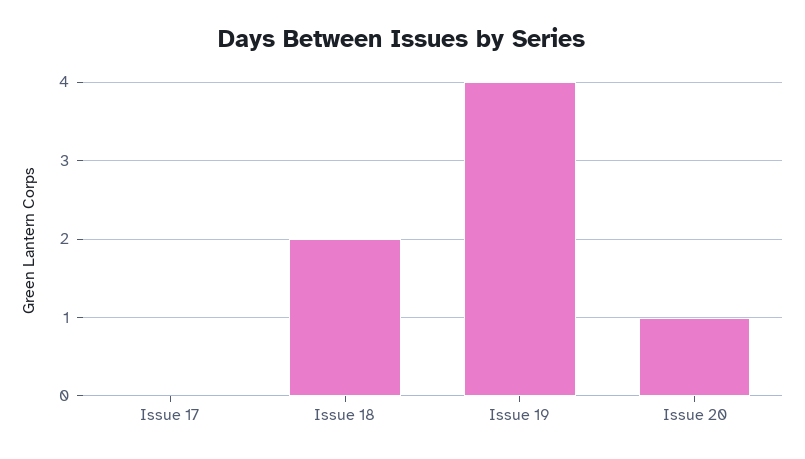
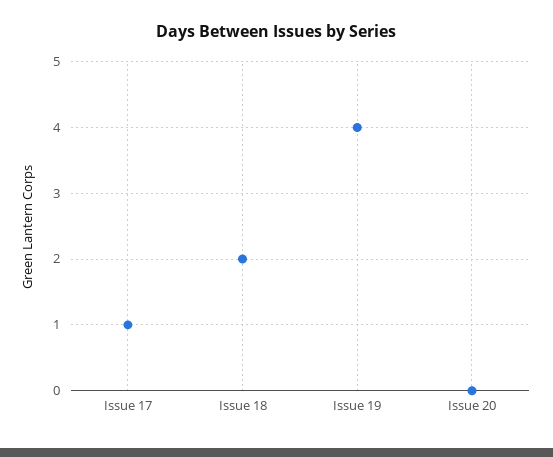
  {
-   "Issue 17": 0,
+   "Issue 17": 1,
    "Issue 18": 2,
    "Issue 19": 4,
-   "Issue 20": 1
+   "Issue 20": 0
  }

